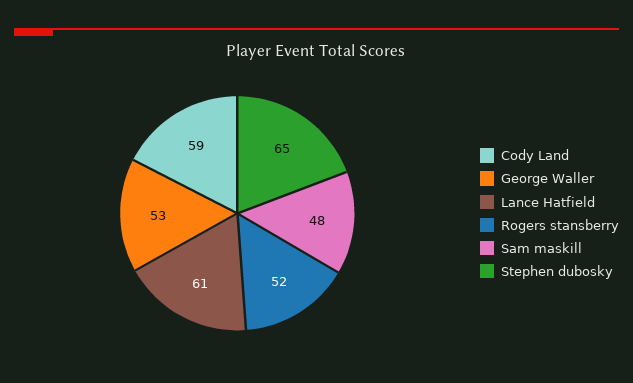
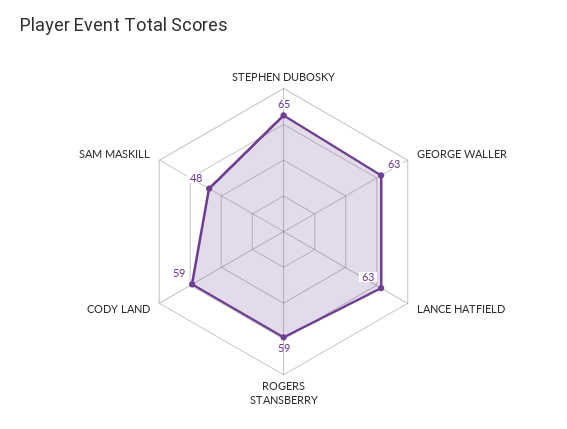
  {
    "Cody Land": 59,
-   "George Waller": 53,
+   "George Waller": 63,
-   "Lance Hatfield": 61,
+   "Lance Hatfield": 63,
-   "Rogers stansberry": 52,
+   "Rogers stansberry": 59,
    "Sam maskill": 48,
    "Stephen dubosky": 65
  }

